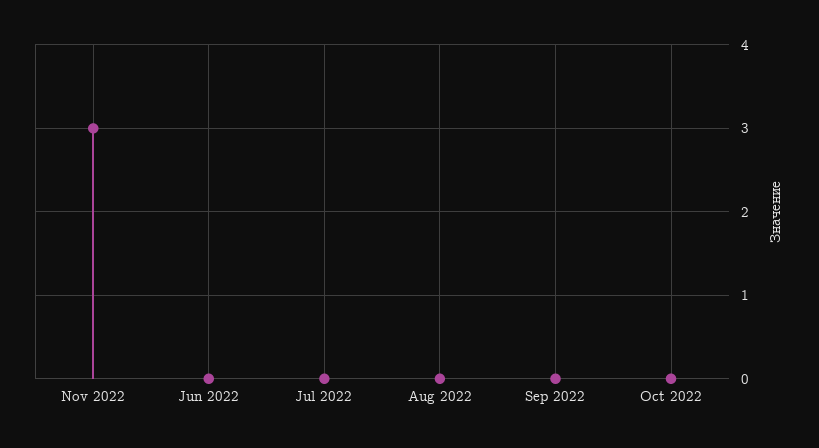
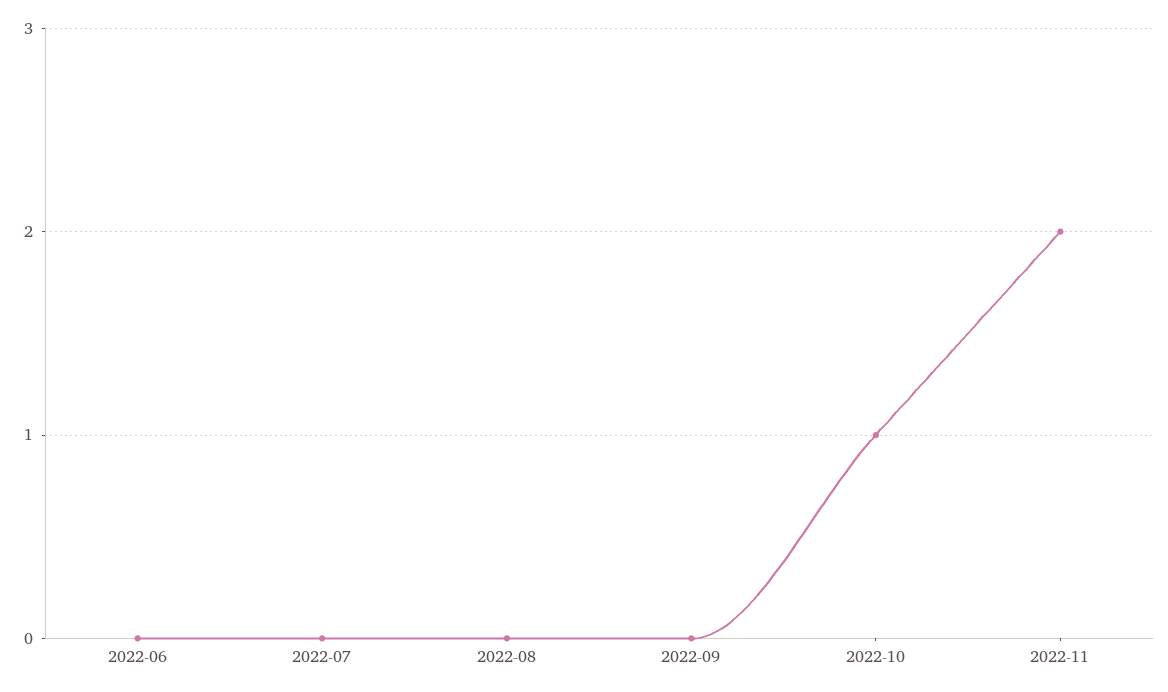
  {
-   "Nov 2022": 3,
+   "Nov 2022": 2,
    "Jun 2022": 0,
    "Jul 2022": 0,
    "Aug 2022": 0,
    "Sep 2022": 0,
-   "Oct 2022": 0
+   "Oct 2022": 1
  }

